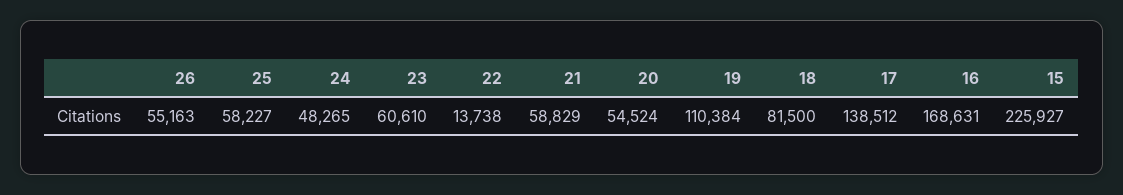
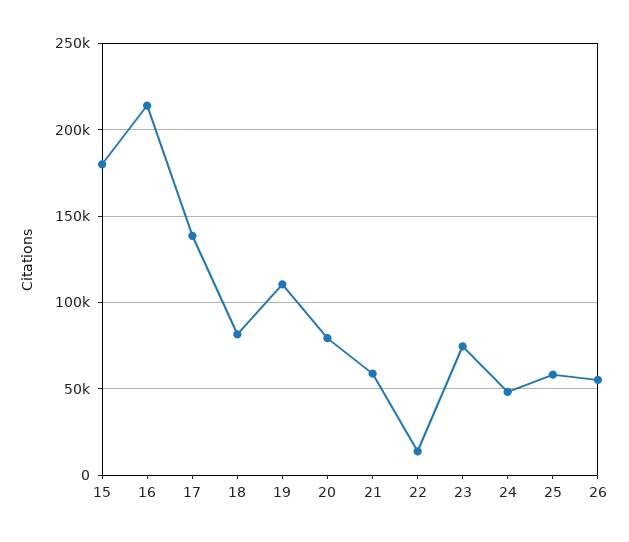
  {
    "26": 55163,
    "25": 58227,
    "24": 48265,
-   "23": 60610,
+   "23": 75000,
    "22": 13738,
    "21": 58829,
-   "20": 54524,
+   "20": 80000,
    "19": 110384,
    "18": 81500,
    "17": 138512,
-   "16": 168631,
+   "16": 215000,
-   "15": 225927
+   "15": 180000
  }

